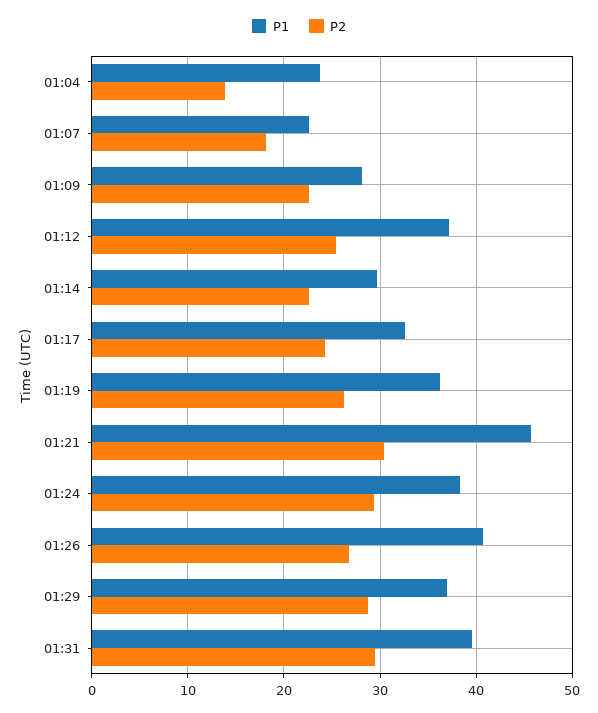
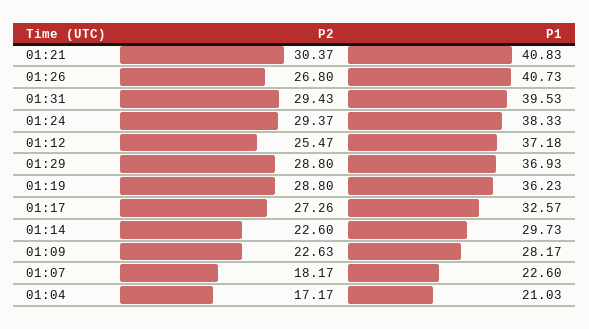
  {
    "P1": {
-     "01:04": 24,
+     "01:04": 21.03,
      "01:07": 22.6,
      "01:09": 28.17,
      "01:12": 37.18,
      "01:14": 29.73,
      "01:17": 32.57,
      "01:19": 36.23,
-     "01:21": 46,
+     "01:21": 40.83,
      "01:24": 38.33,
      "01:26": 40.73,
      "01:29": 36.93,
      "01:31": 39.53
    },
    "P2": {
-     "01:04": 14,
+     "01:04": 17.17,
      "01:07": 18.17,
      "01:09": 22.63,
      "01:12": 25.47,
      "01:14": 22.6,
-     "01:17": 24,
+     "01:17": 27.26,
-     "01:19": 26,
+     "01:19": 28.8,
      "01:21": 30.37,
      "01:24": 29.37,
      "01:26": 26.8,
      "01:29": 28.8,
      "01:31": 29.43
    }
  }

